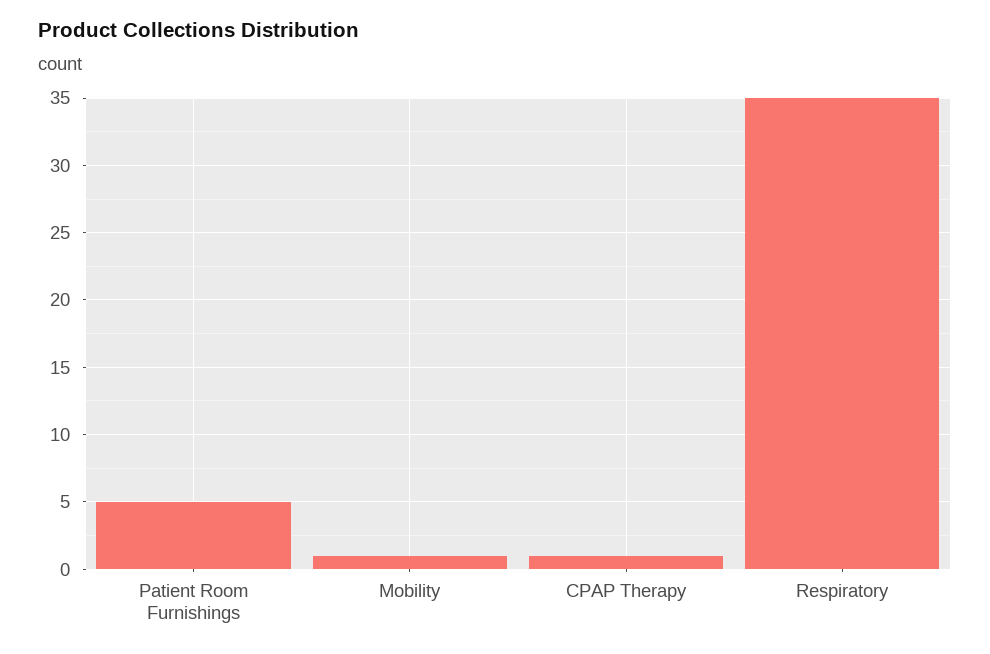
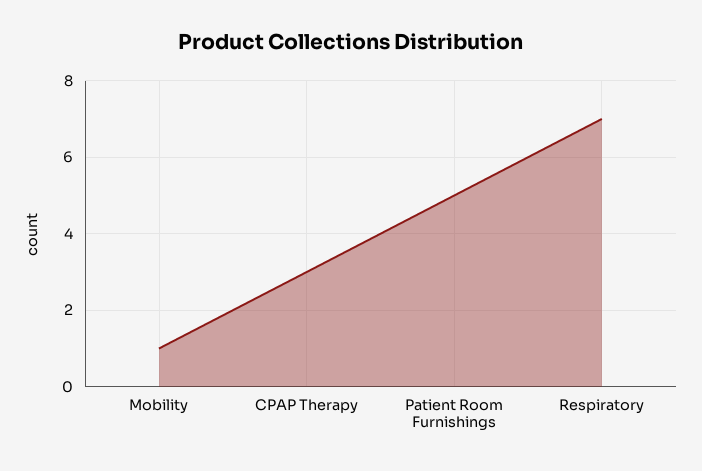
  {
    "Patient Room Furnishings": 5,
    "Mobility": 1,
-   "CPAP Therapy": 1,
+   "CPAP Therapy": 3,
-   "Respiratory": 35
+   "Respiratory": 7
  }

